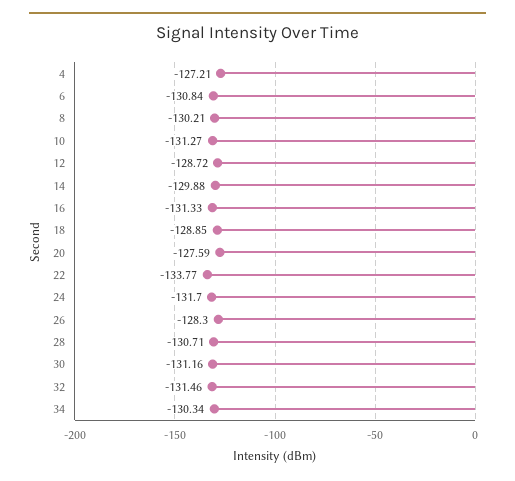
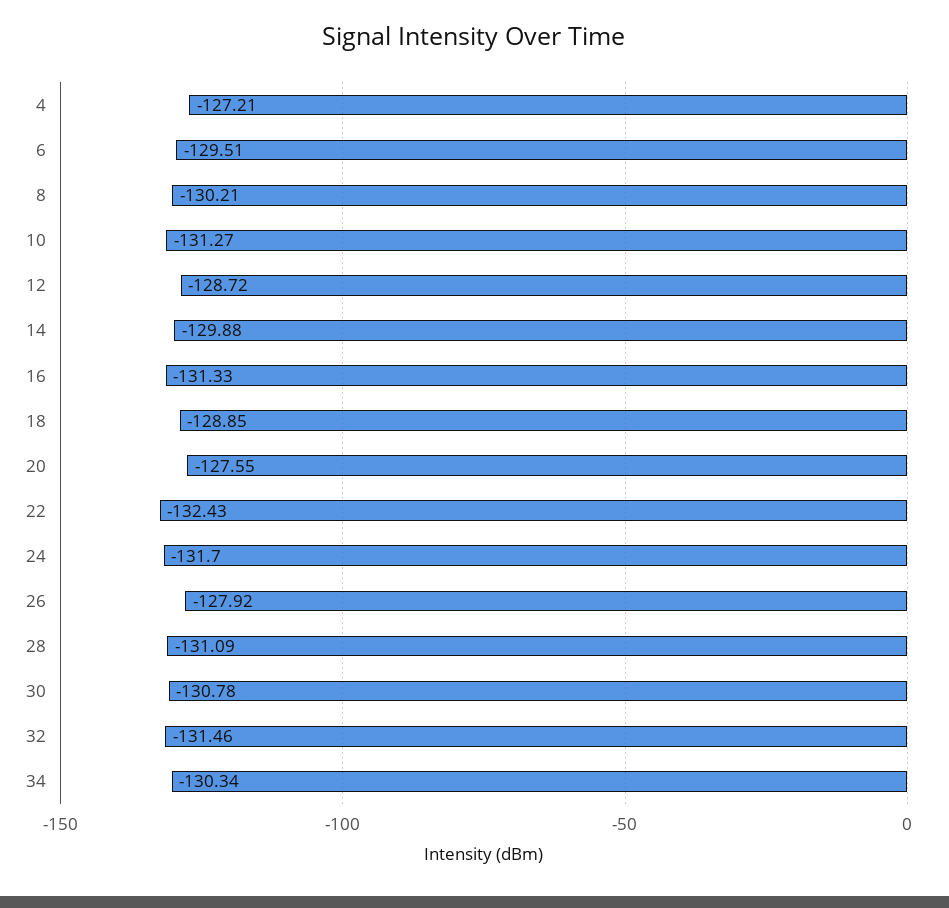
  {
    "4": -127.21,
-   "6": -130.84,
+   "6": -129.51,
    "8": -130.21,
    "10": -131.27,
    "12": -128.72,
    "14": -129.88,
    "16": -131.33,
    "18": -128.85,
-   "20": -127.59,
+   "20": -127.55,
-   "22": -133.77,
+   "22": -132.43,
    "24": -131.7,
-   "26": -128.3,
+   "26": -127.92,
-   "28": -130.71,
+   "28": -131.09,
-   "30": -131.16,
+   "30": -130.78,
    "32": -131.46,
    "34": -130.34
  }

